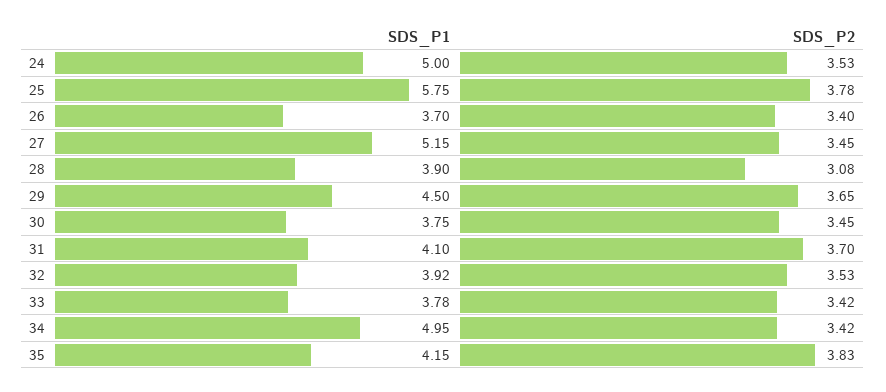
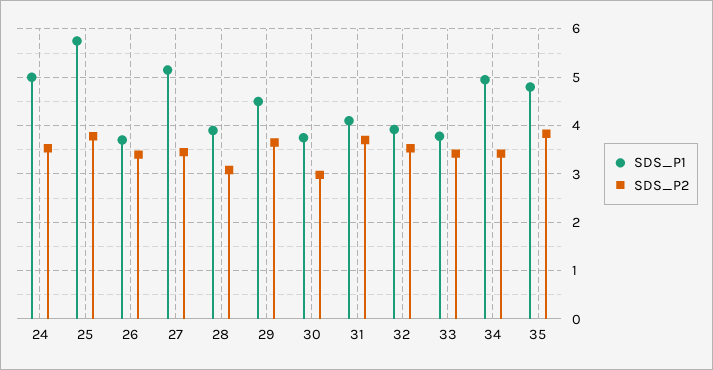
  {
    "SDS_P1": {
      "24": 5,
      "25": 5.75,
      "26": 3.7,
      "27": 5.15,
      "28": 3.9,
      "29": 4.5,
      "30": 3.75,
      "31": 4.1,
      "32": 3.92,
      "33": 3.78,
      "34": 4.95,
-     "35": 4.15
+     "35": 4.8
    },
    "SDS_P2": {
      "24": 3.53,
      "25": 3.78,
      "26": 3.4,
      "27": 3.45,
      "28": 3.08,
      "29": 3.65,
-     "30": 3.45,
+     "30": 3,
      "31": 3.7,
      "32": 3.53,
      "33": 3.42,
      "34": 3.42,
      "35": 3.83
    }
  }

